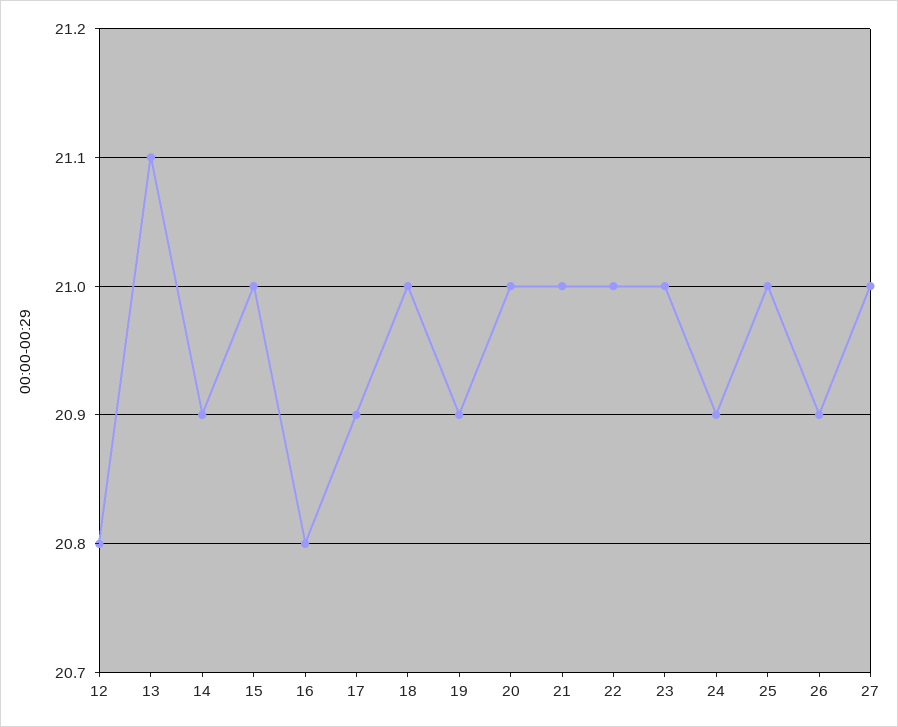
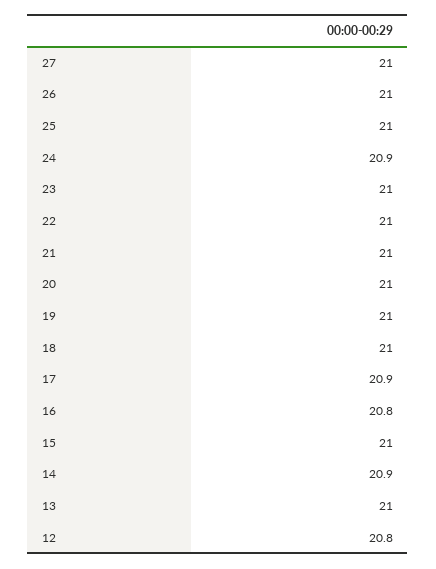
  {
    "12": 20.8,
-   "13": 21.1,
+   "13": 21,
    "14": 20.9,
    "15": 21,
    "16": 20.8,
    "17": 20.9,
    "18": 21,
-   "19": 20.9,
+   "19": 21,
    "20": 21,
    "21": 21,
    "22": 21,
    "23": 21,
    "24": 20.9,
    "25": 21,
-   "26": 20.9,
+   "26": 21,
    "27": 21
  }

